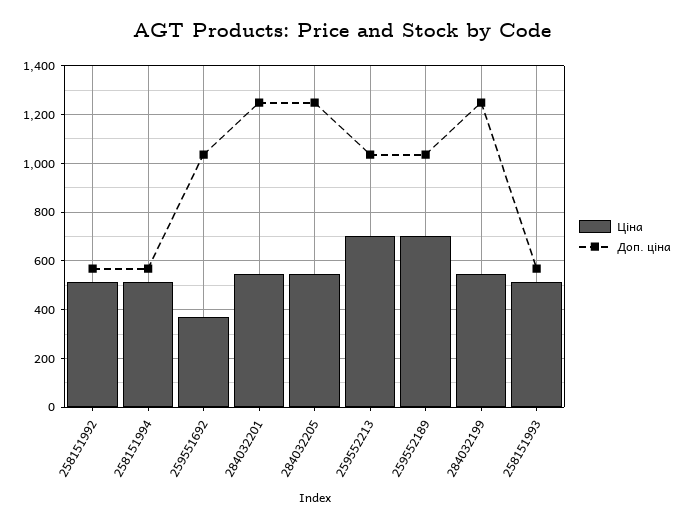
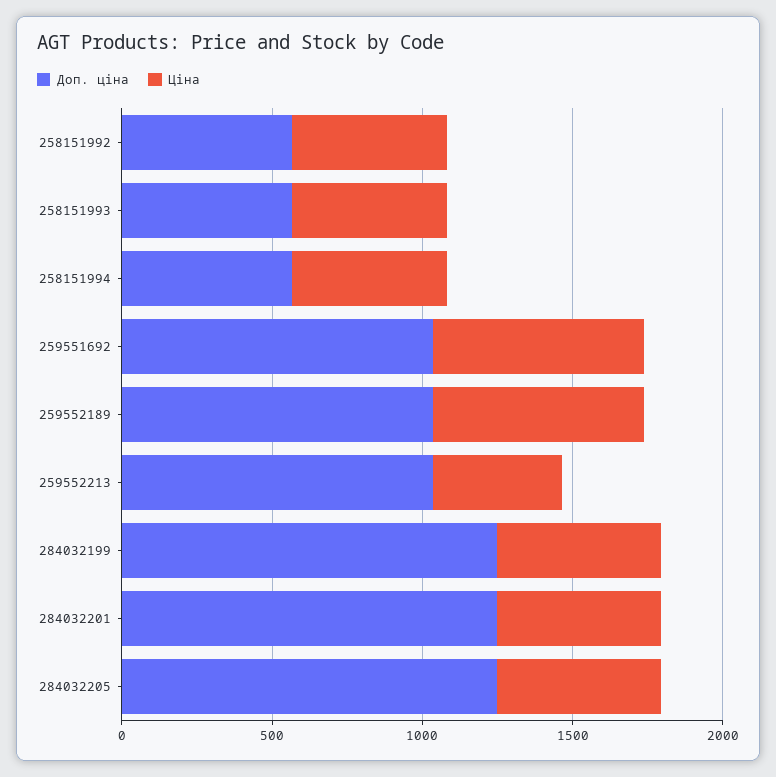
  {
    "Ціна": {
      "258151992": 525,
      "258151994": 525,
-     "259551692": 375,
+     "259551692": 700,
      "284032201": 550,
      "284032205": 550,
-     "259552213": 700,
+     "259552213": 400,
      "259552189": 700,
      "284032199": 550,
      "258151993": 525
    },
    "Доп. ціна": {
      "258151992": 575,
      "258151994": 575,
      "259551692": 1025,
      "284032201": 1250,
      "284032205": 1250,
      "259552213": 1025,
      "259552189": 1025,
      "284032199": 1250,
      "258151993": 575
    }
  }

